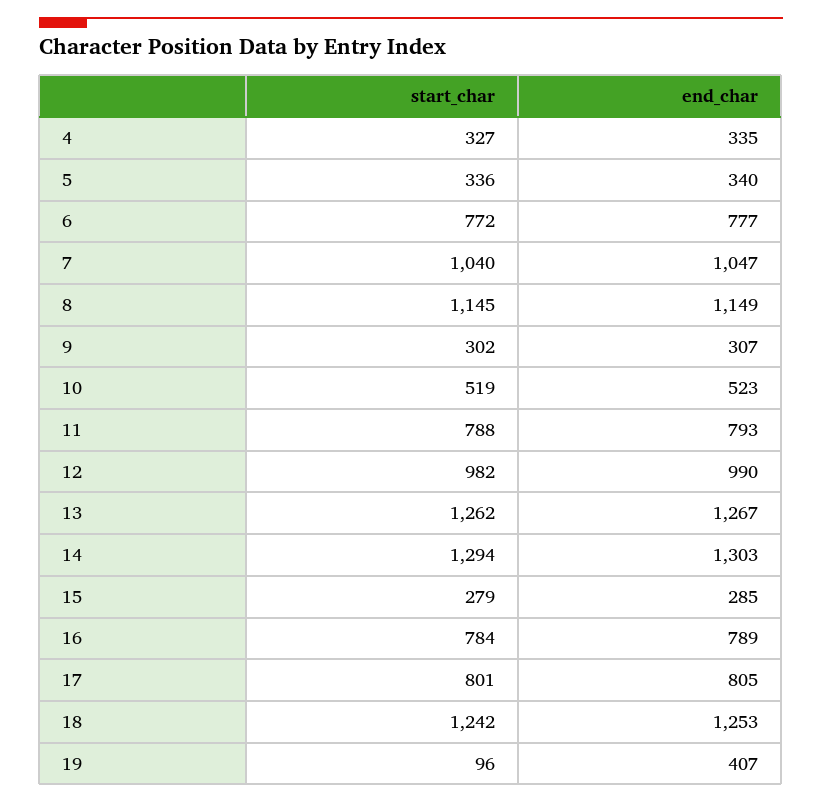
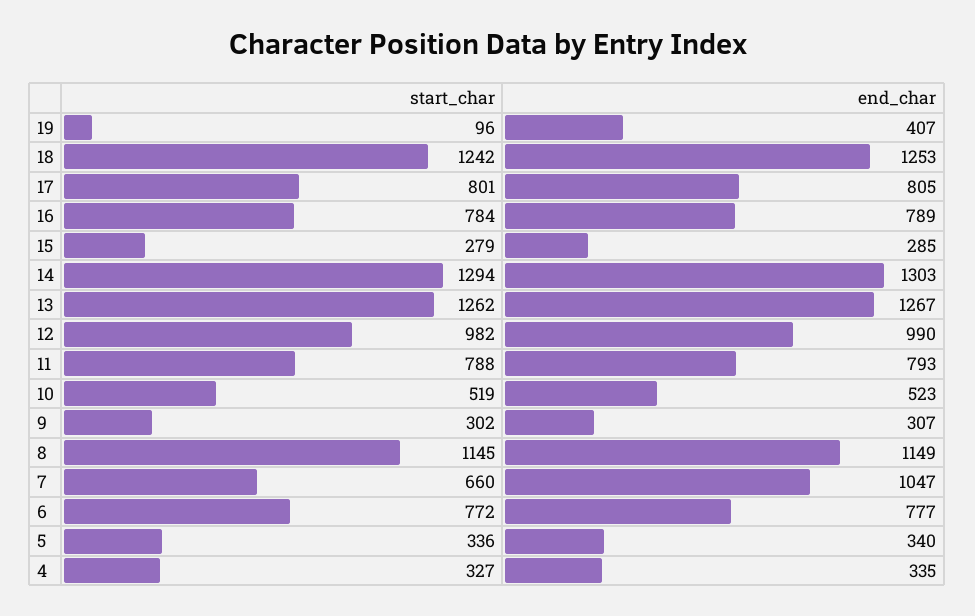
  {
    "start_char": {
      "4": 327,
      "5": 336,
      "6": 772,
-     "7": 1040,
+     "7": 660,
      "8": 1145,
      "9": 302,
      "10": 519,
      "11": 788,
      "12": 982,
      "13": 1262,
      "14": 1294,
      "15": 279,
      "16": 784,
      "17": 801,
      "18": 1242,
      "19": 96
    },
    "end_char": {
      "4": 335,
      "5": 340,
      "6": 777,
      "7": 1047,
      "8": 1149,
      "9": 307,
      "10": 523,
      "11": 793,
      "12": 990,
      "13": 1267,
      "14": 1303,
      "15": 285,
      "16": 789,
      "17": 805,
      "18": 1253,
      "19": 407
    }
  }

